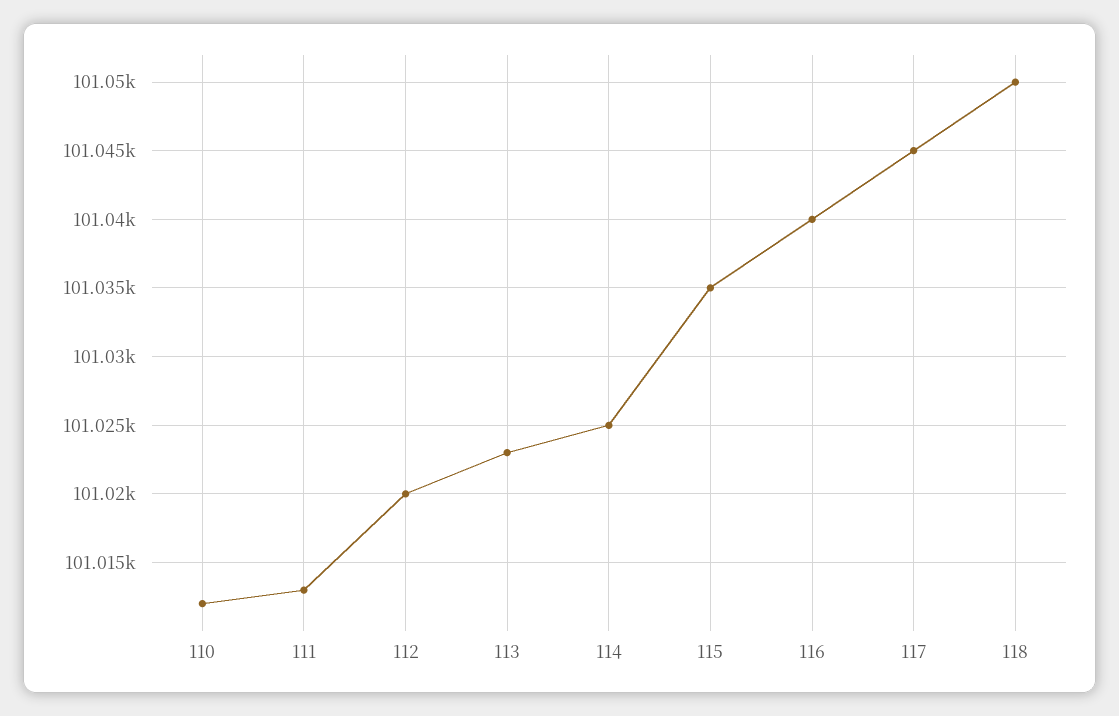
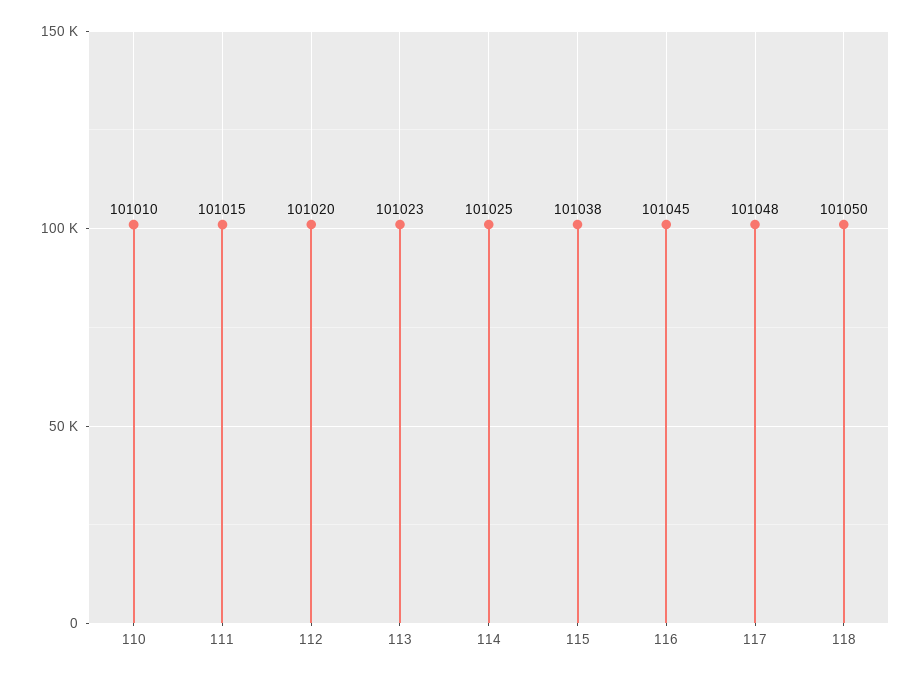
  {
-   "110": 101012,
+   "110": 101010,
-   "111": 101013,
+   "111": 101015,
    "112": 101020,
    "113": 101023,
    "114": 101025,
-   "115": 101035,
+   "115": 101038,
-   "116": 101040,
+   "116": 101045,
-   "117": 101045,
+   "117": 101048,
    "118": 101050
  }

